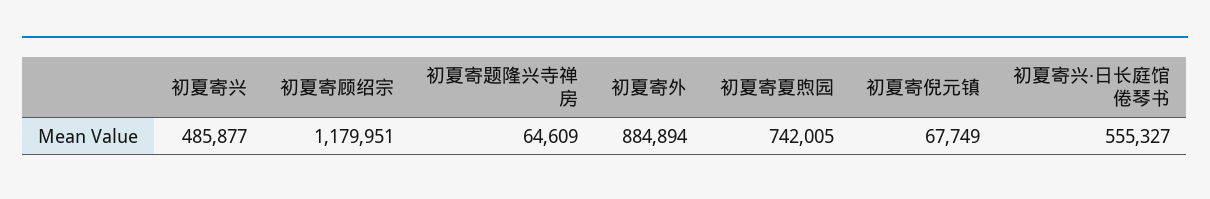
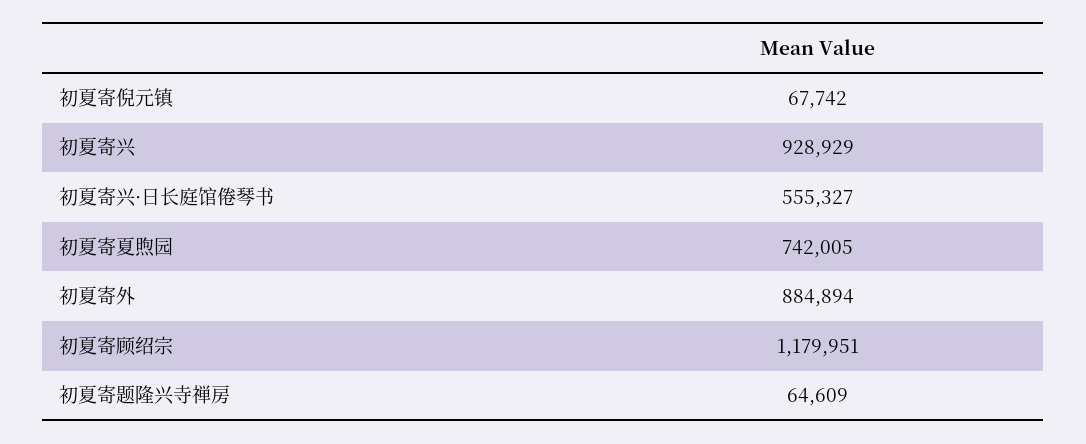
  {
-   "初夏寄兴": 485877,
+   "初夏寄兴": 928929,
    "初夏寄顾绍宗": 1179951,
    "初夏寄题隆兴寺禅房": 64609,
    "初夏寄外": 884894,
    "初夏寄夏煦园": 742005,
-   "初夏寄倪元镇": 67749,
+   "初夏寄倪元镇": 67742,
    "初夏寄兴·日长庭馆倦琴书": 555327
  }

